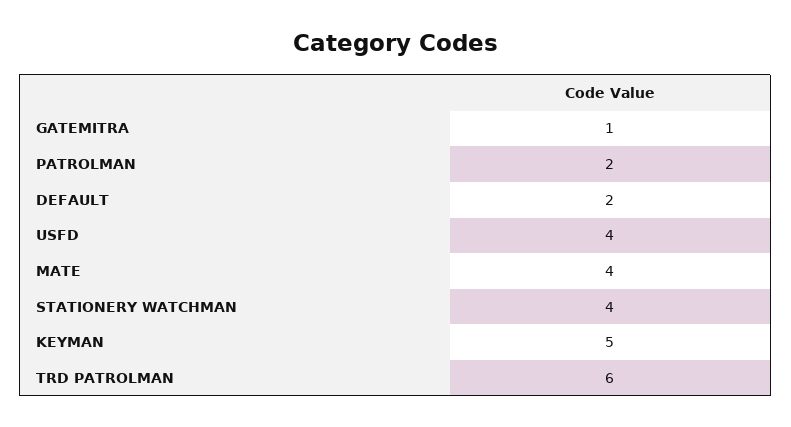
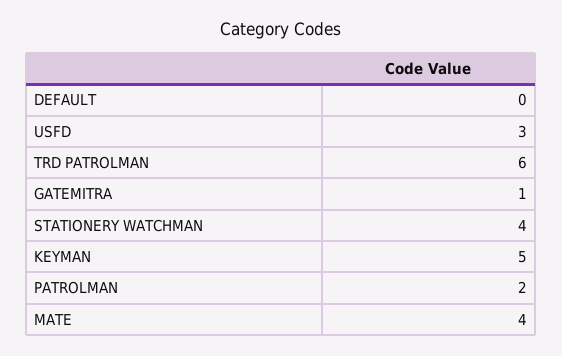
  {
    "GATEMITRA": 1,
    "PATROLMAN": 2,
-   "DEFAULT": 2,
+   "DEFAULT": 0,
-   "USFD": 4,
+   "USFD": 3,
    "MATE": 4,
    "STATIONERY WATCHMAN": 4,
    "KEYMAN": 5,
    "TRD PATROLMAN": 6
  }

